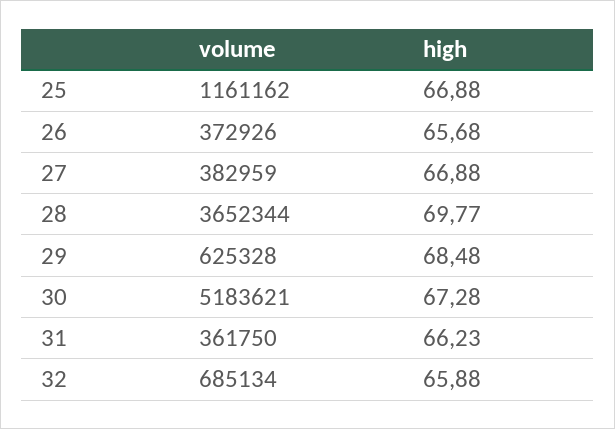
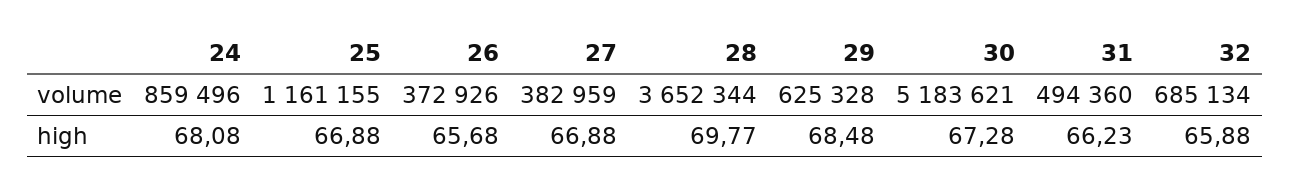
  {
    "volume": {
-     "25": 1161162,
+     "25": 1161155,
      "26": 372926,
      "27": 382959,
      "28": 3652344,
      "29": 625328,
      "30": 5183621,
-     "31": 361750,
+     "31": 494360,
-     "32": 685134
+     "32": 685134,
+     "24": 859496
    },
    "high": {
      "25": 66.88,
      "26": 65.68,
      "27": 66.88,
      "28": 69.77,
      "29": 68.48,
      "30": 67.28,
      "31": 66.23,
-     "32": 65.88
+     "32": 65.88,
+     "24": 68.08
    }
  }

